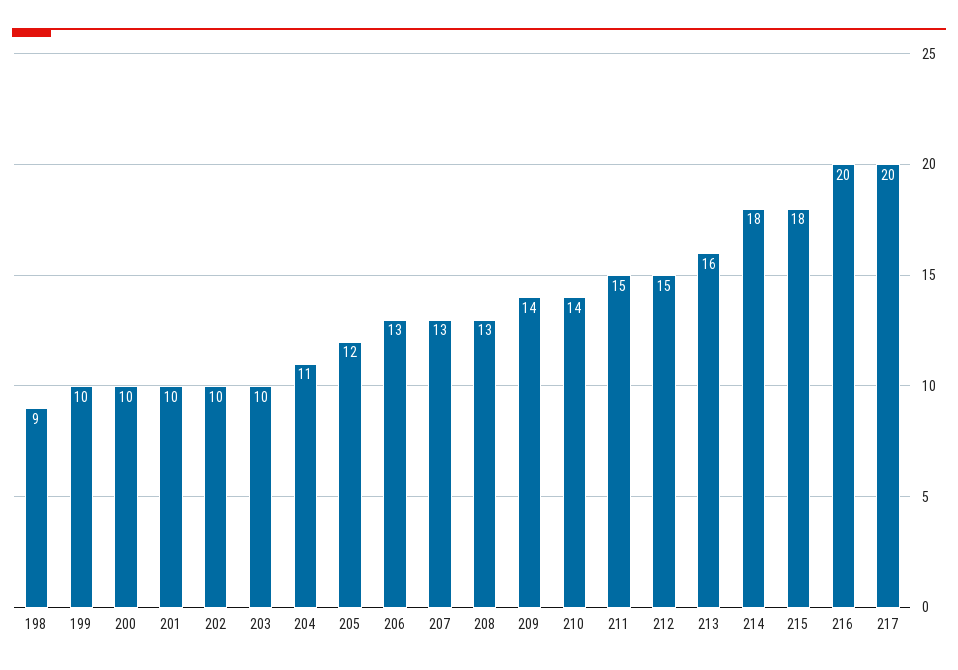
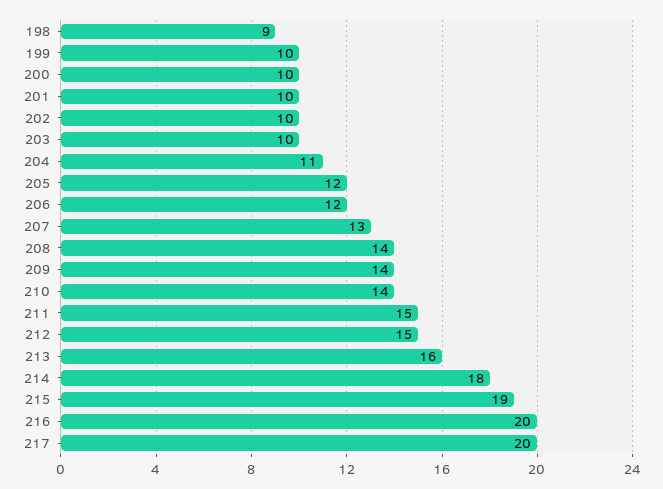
  {
    "198": 9,
    "199": 10,
    "200": 10,
    "201": 10,
    "202": 10,
    "203": 10,
    "204": 11,
    "205": 12,
-   "206": 13,
+   "206": 12,
    "207": 13,
-   "208": 13,
+   "208": 14,
    "209": 14,
    "210": 14,
    "211": 15,
    "212": 15,
    "213": 16,
    "214": 18,
-   "215": 18,
+   "215": 19,
    "216": 20,
    "217": 20
  }

